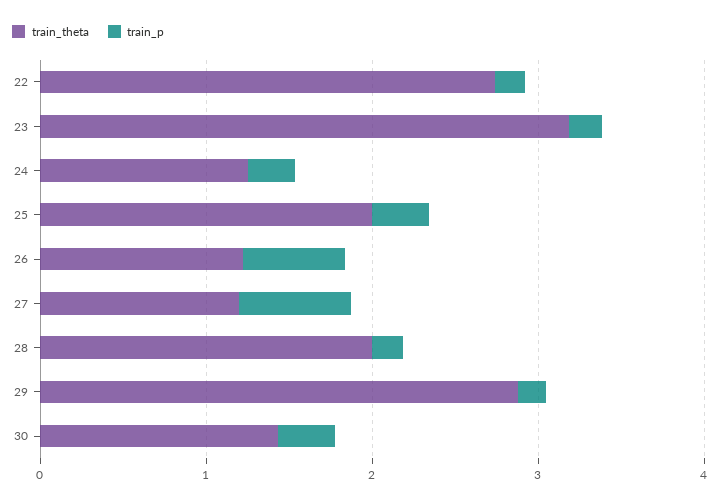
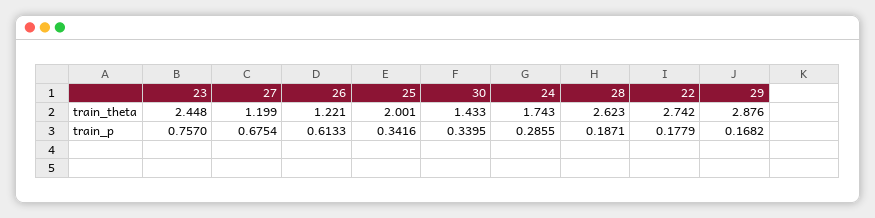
  {
    "train_theta": {
      "22": 2.742,
-     "23": 3.2,
+     "23": 2.448,
-     "24": 1.2,
+     "24": 1.743,
      "25": 2.001,
      "26": 1.221,
      "27": 1.199,
-     "28": 2,
+     "28": 2.623,
      "29": 2.876,
      "30": 1.433
    },
    "train_p": {
      "22": 0.1779,
-     "23": 0.2,
+     "23": 0.757,
      "24": 0.2855,
      "25": 0.3416,
      "26": 0.6133,
      "27": 0.6754,
      "28": 0.1871,
      "29": 0.1682,
      "30": 0.3395
    }
  }

